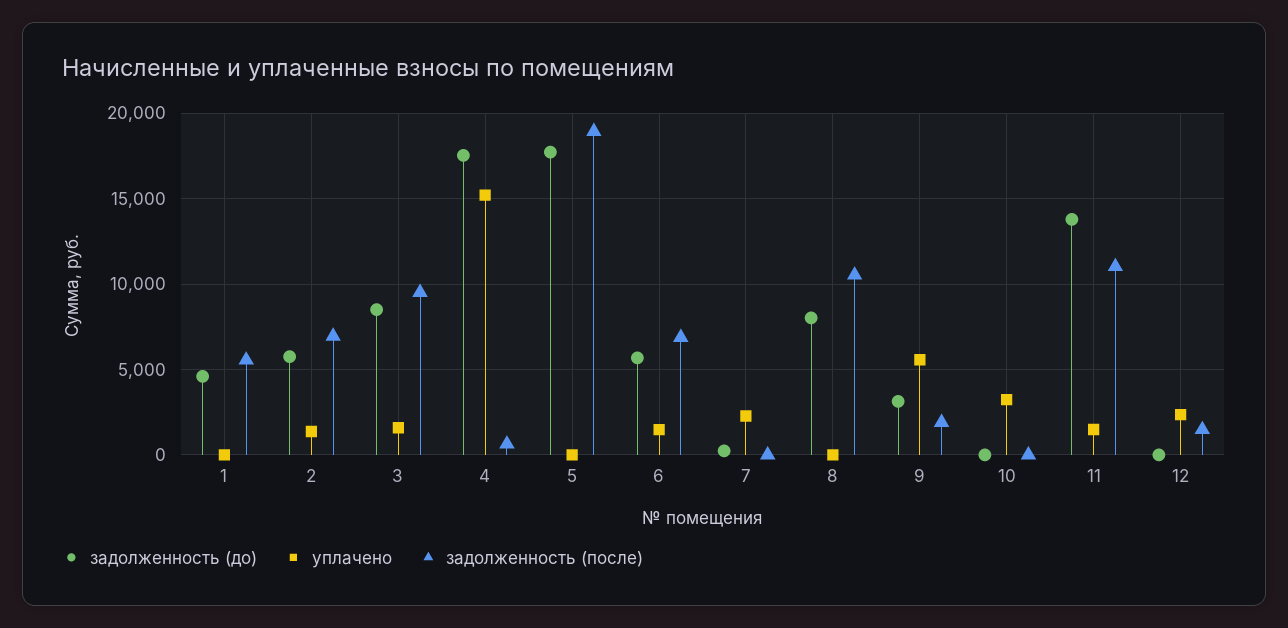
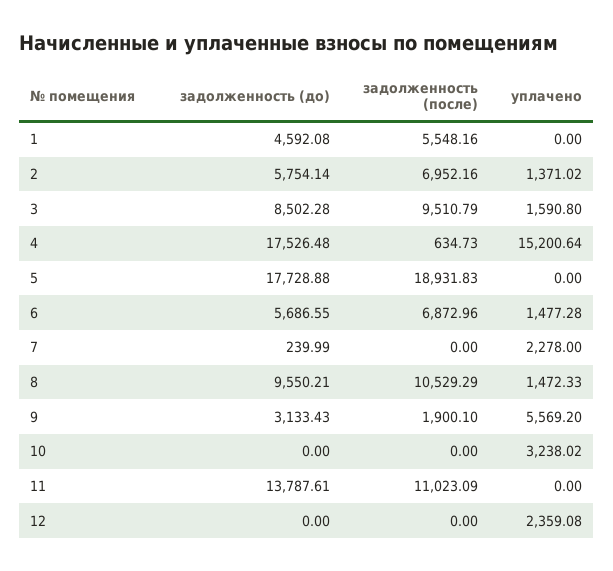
  {
    "задолженность (до)": {
      "1": 4592.08,
      "2": 5754.14,
      "3": 8502.28,
      "4": 17526.48,
      "5": 17728.88,
      "6": 5686.55,
      "7": 239.99,
-     "8": 8000,
+     "8": 9550.21,
      "9": 3133.43,
      "10": 0,
      "11": 13787.61,
      "12": 0
    },
    "уплачено": {
      "1": 0,
      "2": 1371.02,
      "3": 1590.8,
      "4": 15200.64,
      "5": 0,
      "6": 1477.28,
      "7": 2278,
-     "8": 0,
+     "8": 1472.33,
      "9": 5569.2,
      "10": 3238.02,
-     "11": 1500,
+     "11": 0,
      "12": 2359.08
    },
    "задолженность (после)": {
      "1": 5548.16,
      "2": 6952.16,
      "3": 9510.79,
      "4": 634.73,
      "5": 18931.83,
      "6": 6872.96,
      "7": 0,
      "8": 10529.29,
      "9": 1900.1,
      "10": 0,
      "11": 11023.09,
-     "12": 1500
+     "12": 0
    }
  }

